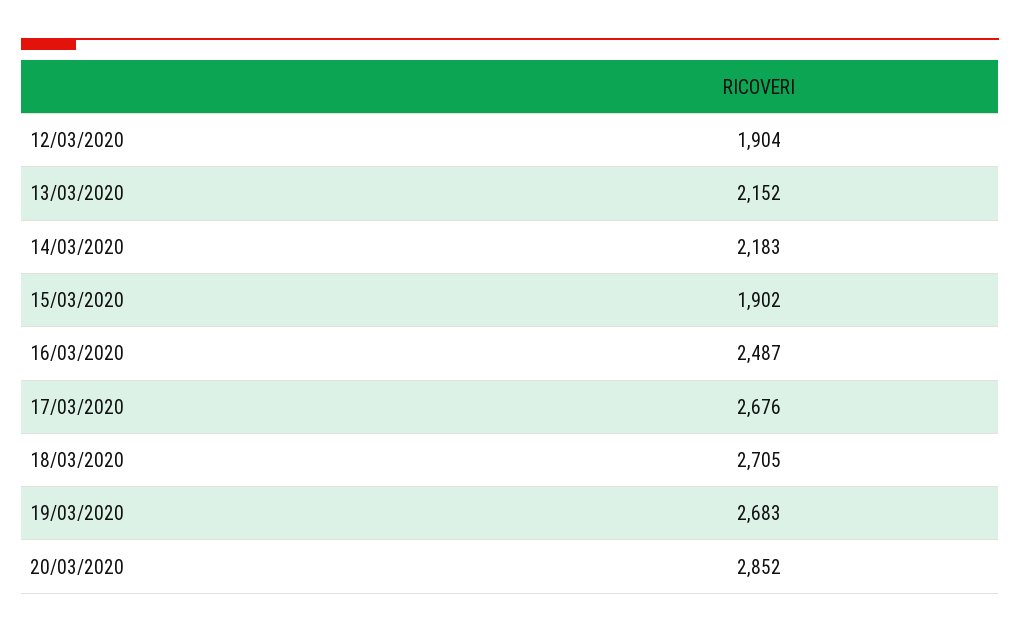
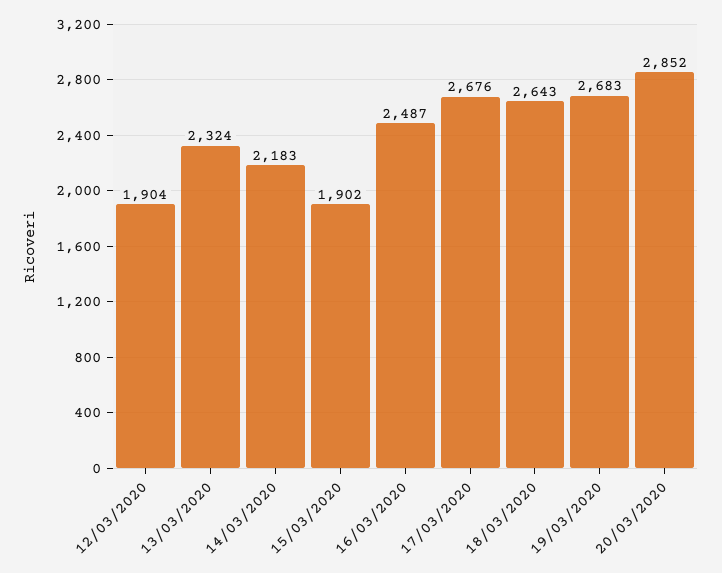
  {
    "12/03/2020": 1904,
-   "13/03/2020": 2152,
+   "13/03/2020": 2324,
    "14/03/2020": 2183,
    "15/03/2020": 1902,
    "16/03/2020": 2487,
    "17/03/2020": 2676,
-   "18/03/2020": 2705,
+   "18/03/2020": 2643,
    "19/03/2020": 2683,
    "20/03/2020": 2852
  }

